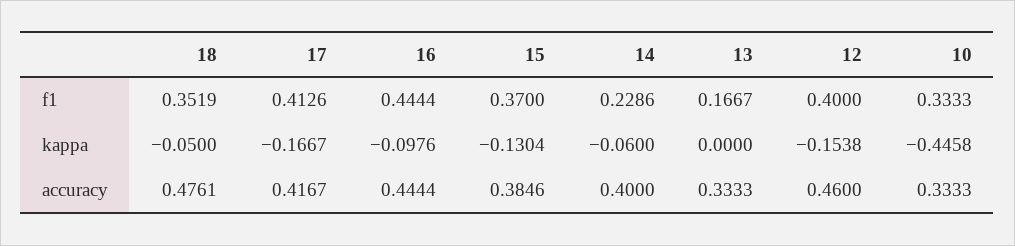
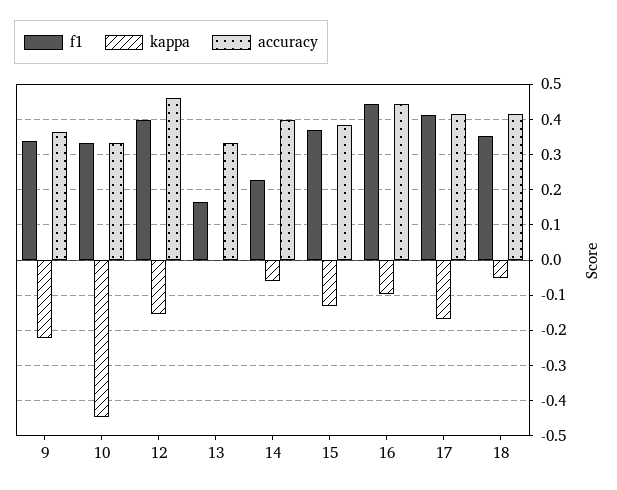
  {
    "f1": {
      "18": 0.3519,
      "17": 0.4126,
      "16": 0.4444,
      "15": 0.37,
      "14": 0.2286,
      "13": 0.1667,
      "12": 0.4,
-     "10": 0.3333
+     "10": 0.3333,
+     "9": 0.34
    },
    "kappa": {
      "18": -0.05,
      "17": -0.1667,
      "16": -0.0976,
      "15": -0.1304,
      "14": -0.06,
      "13": 0,
      "12": -0.1538,
-     "10": -0.4458
+     "10": -0.4458,
+     "9": -0.22
    },
    "accuracy": {
-     "18": 0.4761,
+     "18": 0.42,
      "17": 0.4167,
      "16": 0.4444,
      "15": 0.3846,
      "14": 0.4,
      "13": 0.3333,
      "12": 0.46,
-     "10": 0.3333
+     "10": 0.3333,
+     "9": 0.36
    }
  }

